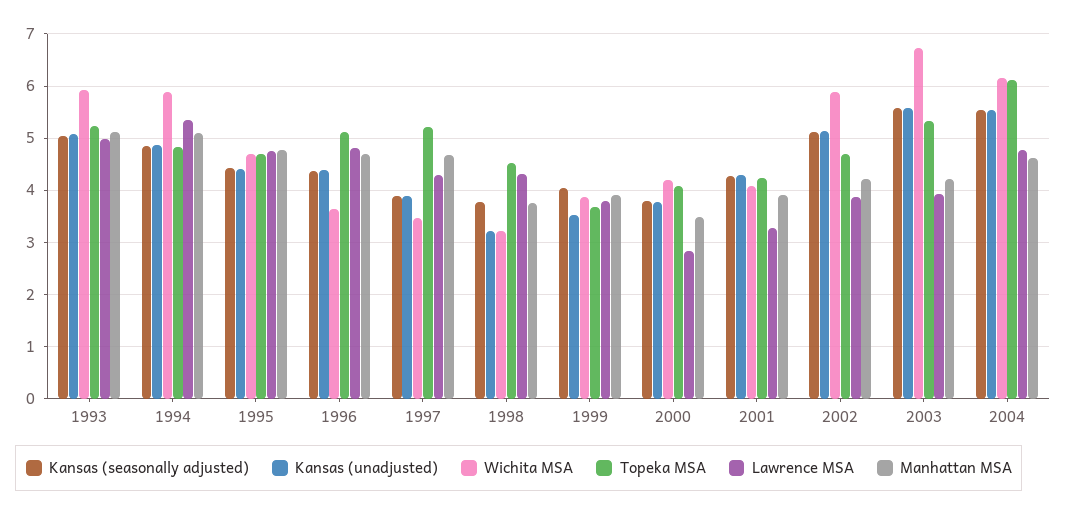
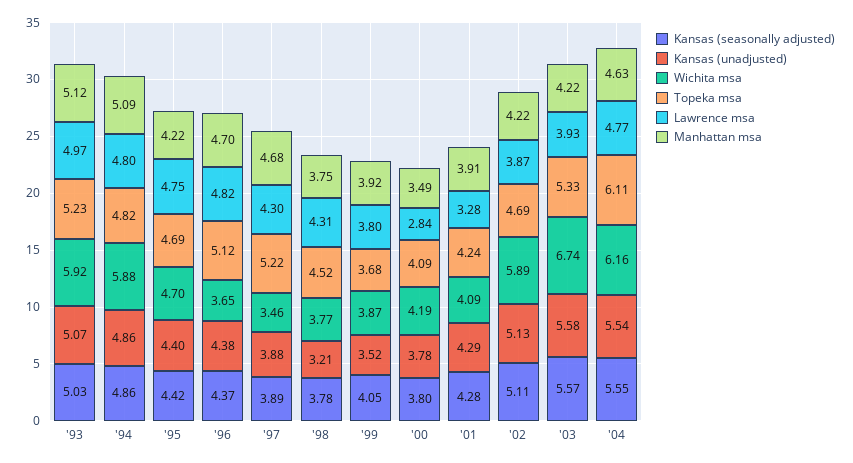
  {
    "Kansas (seasonally adjusted)": {
      "1993": 5.03,
      "1994": 4.86,
      "1995": 4.42,
      "1996": 4.37,
      "1997": 3.89,
      "1998": 3.78,
      "1999": 4.05,
      "2000": 3.8,
      "2001": 4.28,
      "2002": 5.11,
      "2003": 5.57,
      "2004": 5.55
    },
    "Kansas (unadjusted)": {
      "1993": 5.07,
      "1994": 4.86,
      "1995": 4.4,
      "1996": 4.38,
      "1997": 3.88,
      "1998": 3.21,
      "1999": 3.52,
      "2000": 3.78,
      "2001": 4.29,
      "2002": 5.13,
      "2003": 5.58,
      "2004": 5.54
    },
    "Wichita MSA": {
      "1993": 5.92,
      "1994": 5.88,
      "1995": 4.7,
      "1996": 3.65,
      "1997": 3.46,
-     "1998": 3.2,
+     "1998": 3.77,
      "1999": 3.87,
      "2000": 4.19,
      "2001": 4.09,
      "2002": 5.89,
      "2003": 6.74,
      "2004": 6.16
    },
    "Topeka MSA": {
      "1993": 5.23,
      "1994": 4.82,
      "1995": 4.69,
      "1996": 5.12,
      "1997": 5.22,
      "1998": 4.52,
      "1999": 3.68,
      "2000": 4.09,
      "2001": 4.24,
      "2002": 4.69,
      "2003": 5.33,
      "2004": 6.11
    },
    "Lawrence MSA": {
      "1993": 4.97,
-     "1994": 5.4,
+     "1994": 4.8,
      "1995": 4.75,
      "1996": 4.82,
      "1997": 4.3,
      "1998": 4.31,
      "1999": 3.8,
      "2000": 2.84,
      "2001": 3.28,
      "2002": 3.87,
      "2003": 3.93,
      "2004": 4.77
    },
    "Manhattan MSA": {
      "1993": 5.12,
      "1994": 5.09,
-     "1995": 4.8,
+     "1995": 4.22,
      "1996": 4.7,
      "1997": 4.68,
      "1998": 3.75,
      "1999": 3.92,
      "2000": 3.49,
      "2001": 3.91,
      "2002": 4.22,
      "2003": 4.22,
      "2004": 4.63
    }
  }

